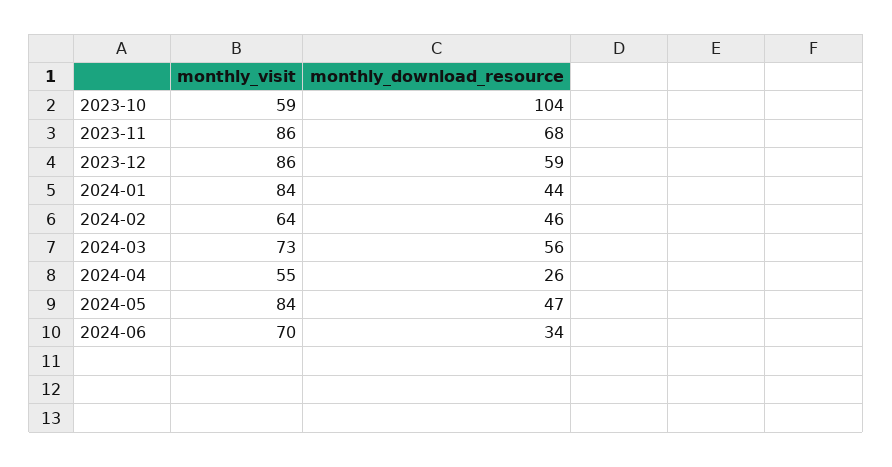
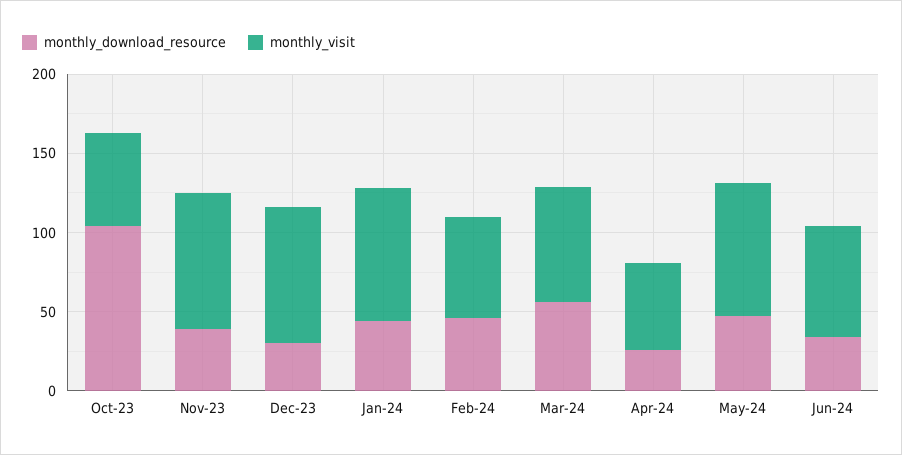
  {
    "monthly_visit": {
      "2023-10": 59,
      "2023-11": 86,
      "2023-12": 86,
      "2024-01": 84,
      "2024-02": 64,
      "2024-03": 73,
      "2024-04": 55,
      "2024-05": 84,
      "2024-06": 70
    },
    "monthly_download_resource": {
      "2023-10": 104,
-     "2023-11": 68,
+     "2023-11": 40,
-     "2023-12": 59,
+     "2023-12": 30,
      "2024-01": 44,
      "2024-02": 46,
      "2024-03": 56,
      "2024-04": 26,
      "2024-05": 47,
      "2024-06": 34
    }
  }

